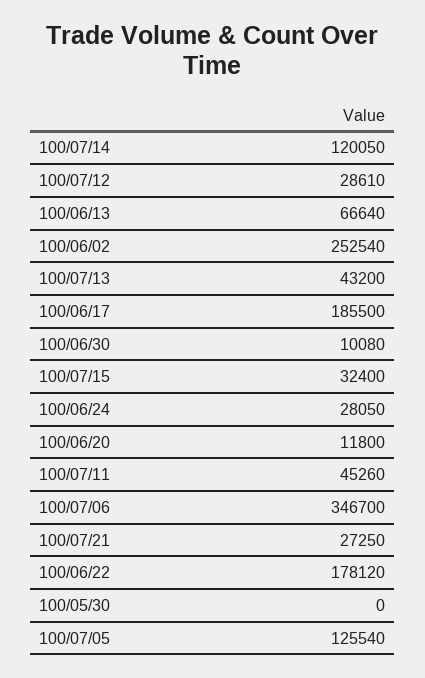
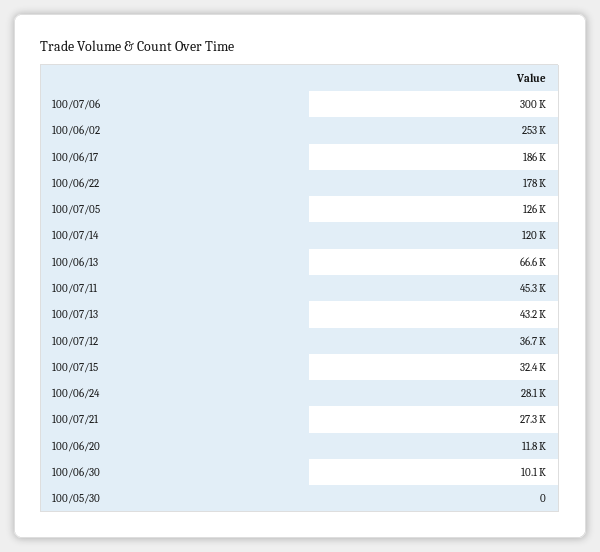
  {
    "100/07/14": 120050,
-   "100/07/12": 28610,
+   "100/07/12": 36700,
    "100/06/13": 66640,
    "100/06/02": 252540,
    "100/07/13": 43200,
    "100/06/17": 185500,
    "100/06/30": 10080,
    "100/07/15": 32400,
    "100/06/24": 28050,
    "100/06/20": 11800,
    "100/07/11": 45260,
-   "100/07/06": 346700,
+   "100/07/06": 300000,
    "100/07/21": 27250,
    "100/06/22": 178120,
    "100/05/30": 0,
    "100/07/05": 125540
  }

